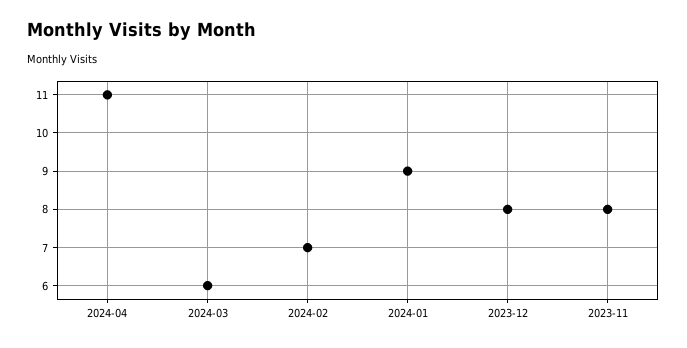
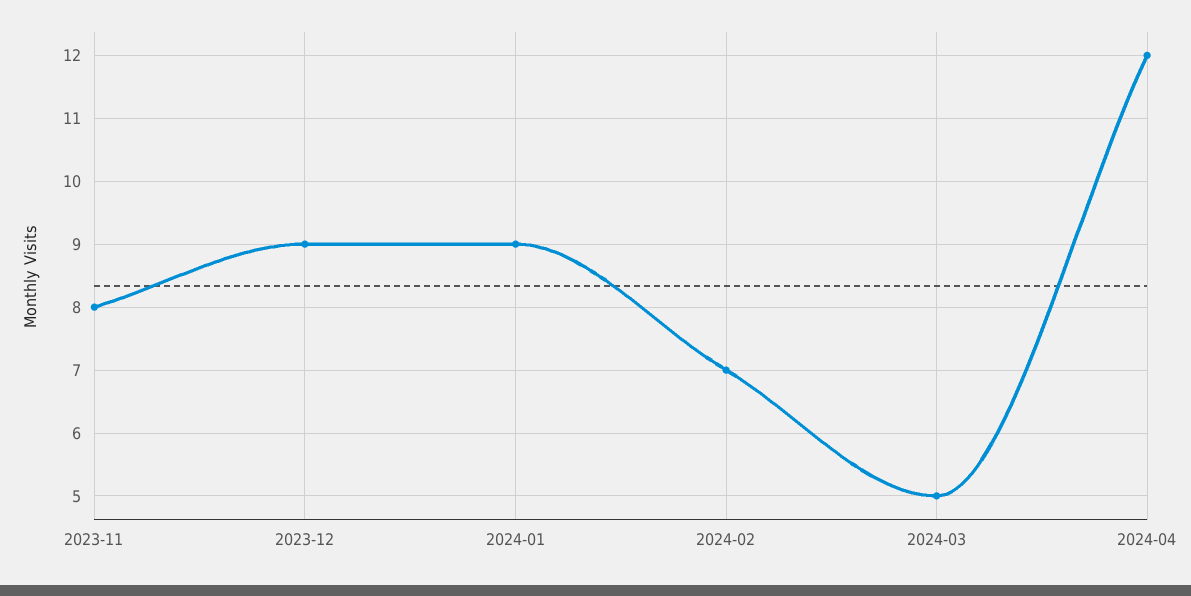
  {
-   "2024-04": 11,
+   "2024-04": 12,
-   "2024-03": 6,
+   "2024-03": 5,
    "2024-02": 7,
    "2024-01": 9,
-   "2023-12": 8,
+   "2023-12": 9,
    "2023-11": 8
  }

